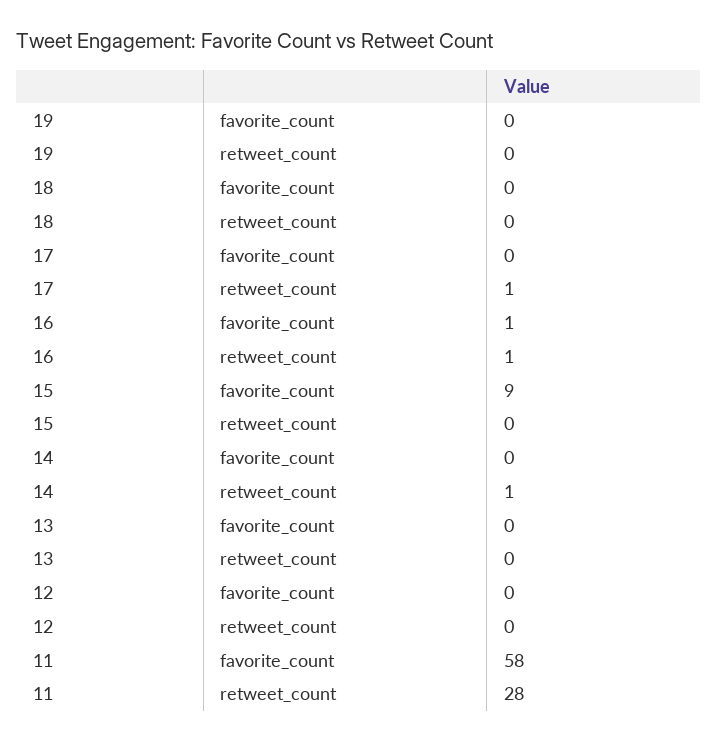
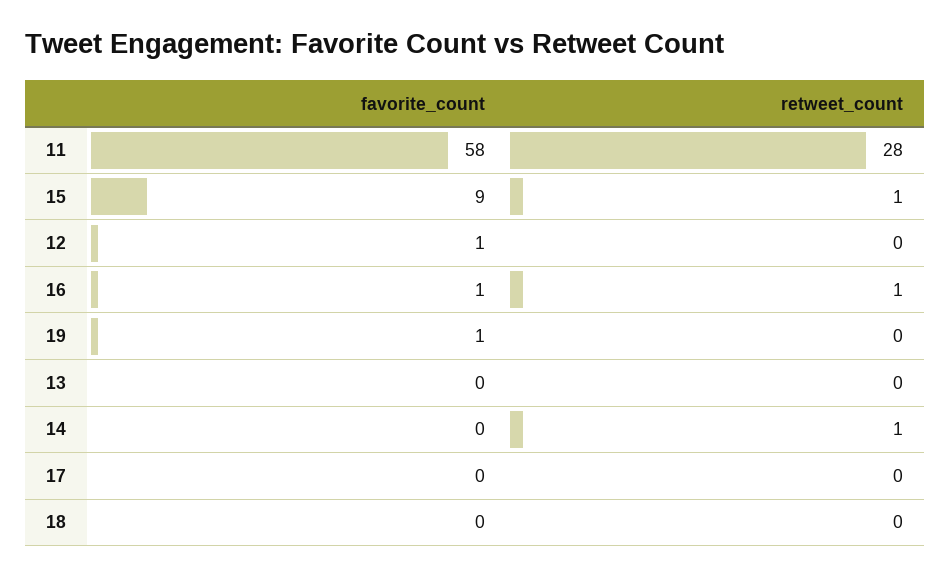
  {
    "19": {
-     "favorite_count": 0,
+     "favorite_count": 1,
      "retweet_count": 0
    },
    "18": {
      "favorite_count": 0,
      "retweet_count": 0
    },
    "17": {
      "favorite_count": 0,
-     "retweet_count": 1
+     "retweet_count": 0
    },
    "16": {
      "favorite_count": 1,
      "retweet_count": 1
    },
    "15": {
      "favorite_count": 9,
-     "retweet_count": 0
+     "retweet_count": 1
    },
    "14": {
      "favorite_count": 0,
      "retweet_count": 1
    },
    "13": {
      "favorite_count": 0,
      "retweet_count": 0
    },
    "12": {
-     "favorite_count": 0,
+     "favorite_count": 1,
      "retweet_count": 0
    },
    "11": {
      "favorite_count": 58,
      "retweet_count": 28
    }
  }

